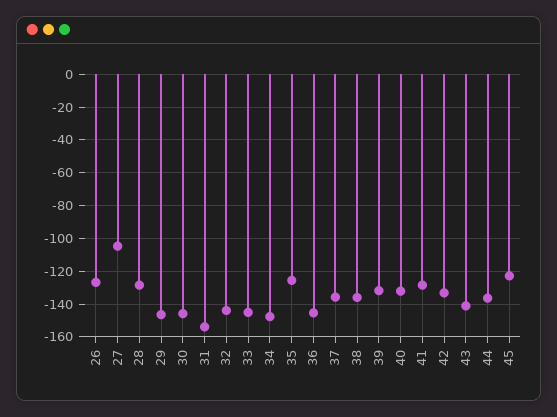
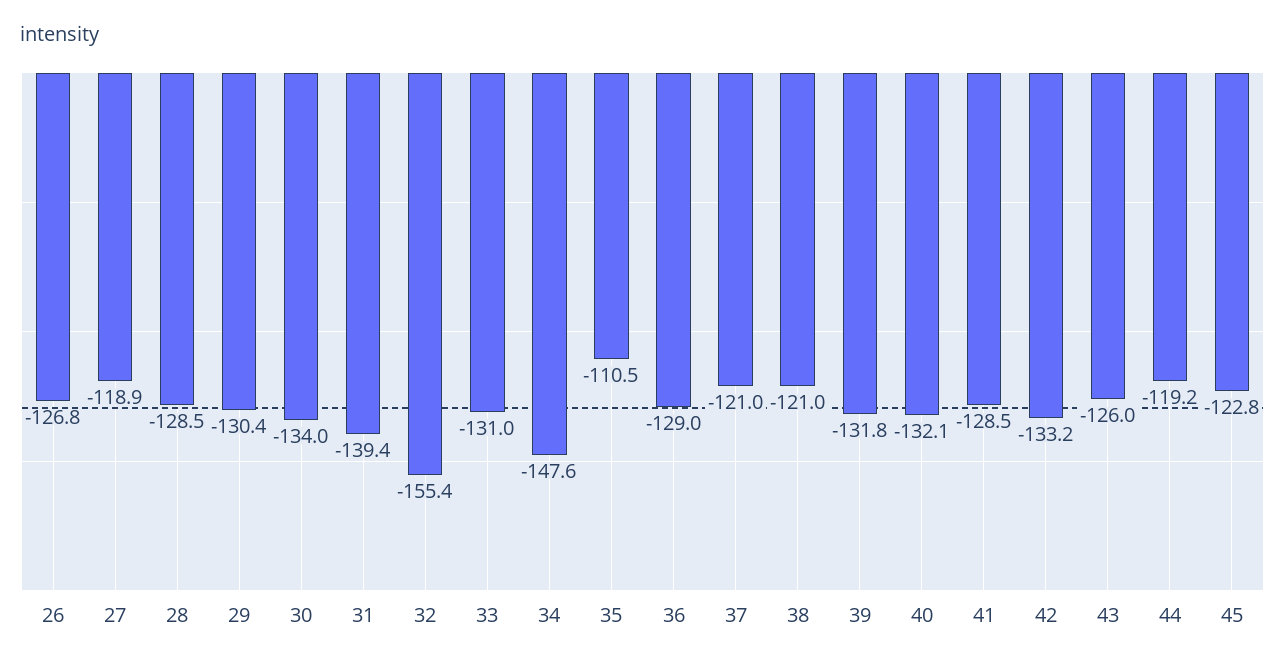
  {
    "26": -126.8,
-   "27": -105,
+   "27": -118.9,
    "28": -128.5,
-   "29": -145,
+   "29": -130.4,
-   "30": -145,
+   "30": -134,
-   "31": -155,
+   "31": -139.4,
-   "32": -145,
+   "32": -155.4,
-   "33": -145,
+   "33": -131,
    "34": -147.6,
-   "35": -125,
+   "35": -110.5,
-   "36": -145,
+   "36": -129,
-   "37": -135,
+   "37": -121,
-   "38": -135,
+   "38": -121,
    "39": -131.8,
    "40": -132.1,
    "41": -128.5,
    "42": -133.2,
-   "43": -140,
+   "43": -126,
-   "44": -135,
+   "44": -119.2,
    "45": -122.8
  }

